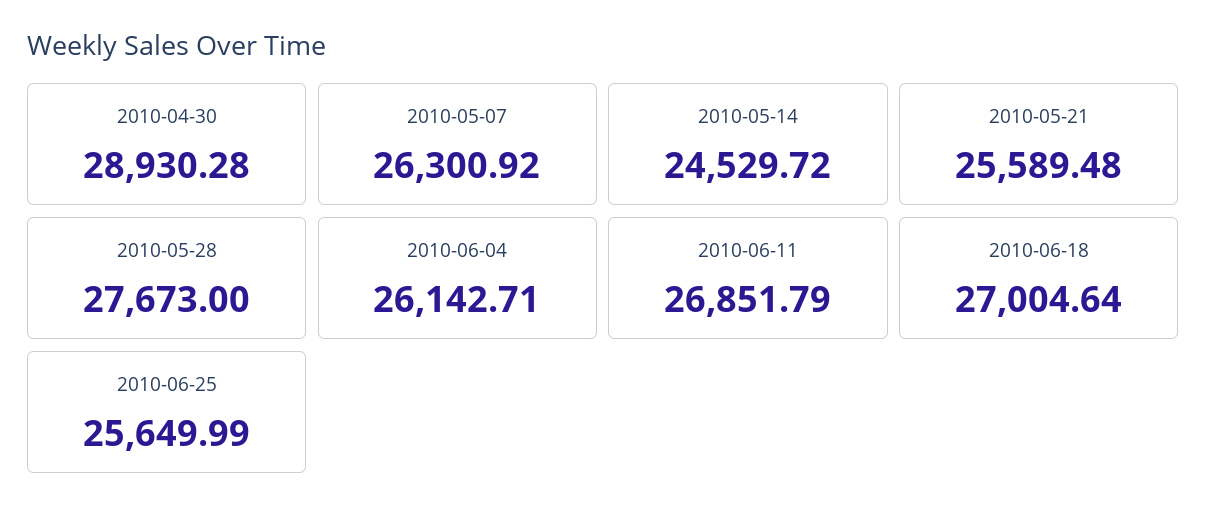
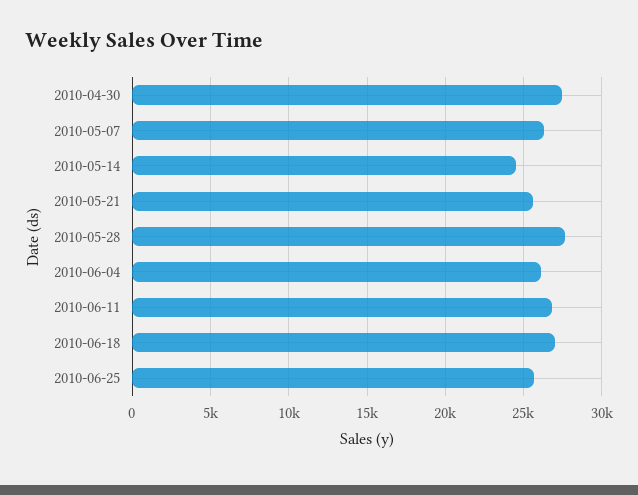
  {
-   "2010-04-30": 28930.28,
+   "2010-04-30": 27500,
    "2010-05-07": 26300.92,
    "2010-05-14": 24529.72,
    "2010-05-21": 25589.48,
    "2010-05-28": 27673,
    "2010-06-04": 26142.71,
    "2010-06-11": 26851.79,
    "2010-06-18": 27004.64,
    "2010-06-25": 25649.99
  }

